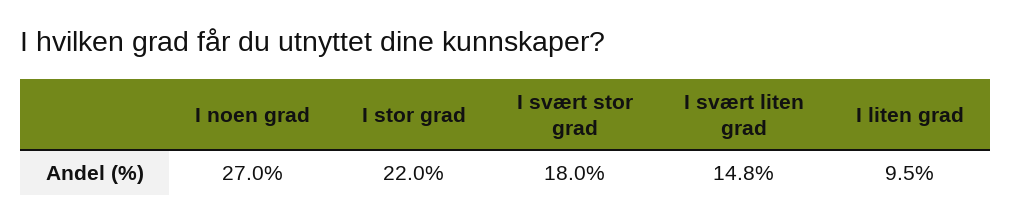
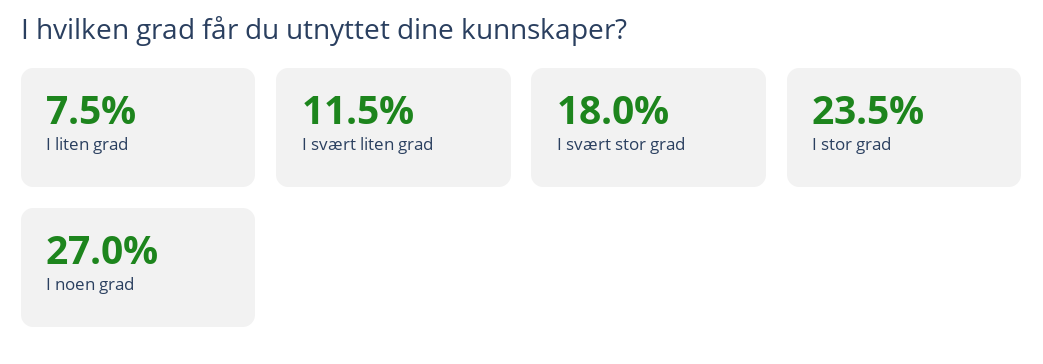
  {
    "I noen grad": 27,
-   "I stor grad": 22,
+   "I stor grad": 23.5,
    "I svært stor grad": 18,
-   "I svært liten grad": 14.8,
+   "I svært liten grad": 11.5,
-   "I liten grad": 9.5
+   "I liten grad": 7.5
  }

